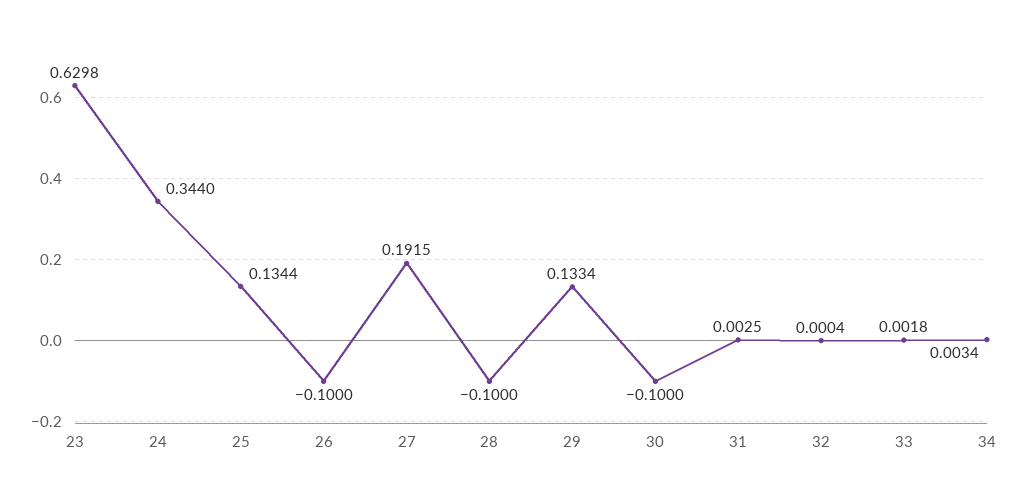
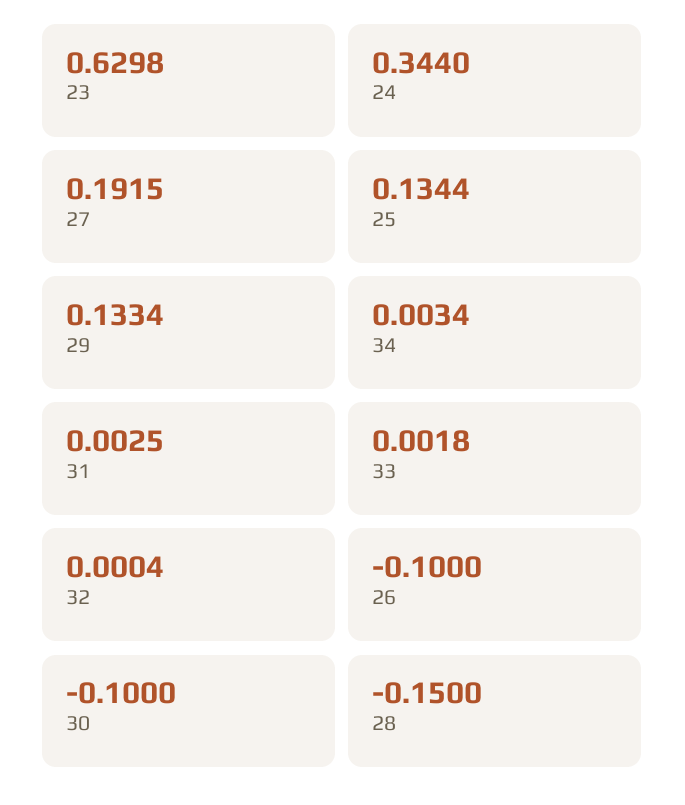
  {
    "23": 0.6298,
    "24": 0.344,
    "25": 0.1344,
    "26": -0.1,
    "27": 0.1915,
-   "28": -0.1,
+   "28": -0.15,
    "29": 0.1334,
    "30": -0.1,
    "31": 0.0025,
    "32": 0.0004,
    "33": 0.0018,
    "34": 0.0034
  }

